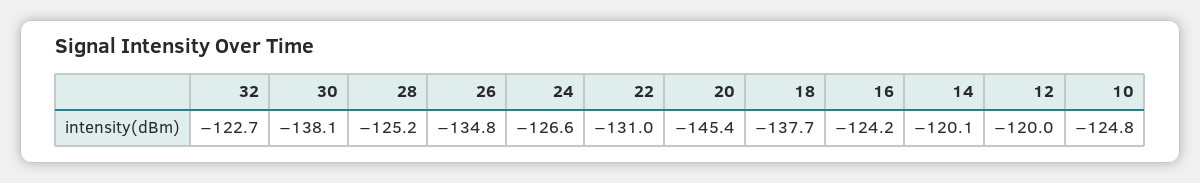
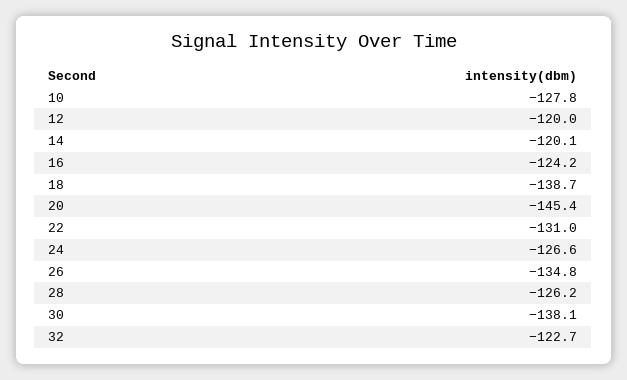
  {
    "32": -122.7,
    "30": -138.1,
-   "28": -125.2,
+   "28": -126.2,
    "26": -134.8,
    "24": -126.6,
    "22": -131,
    "20": -145.4,
-   "18": -137.7,
+   "18": -138.7,
    "16": -124.2,
    "14": -120.1,
    "12": -120,
-   "10": -124.8
+   "10": -127.8
  }

